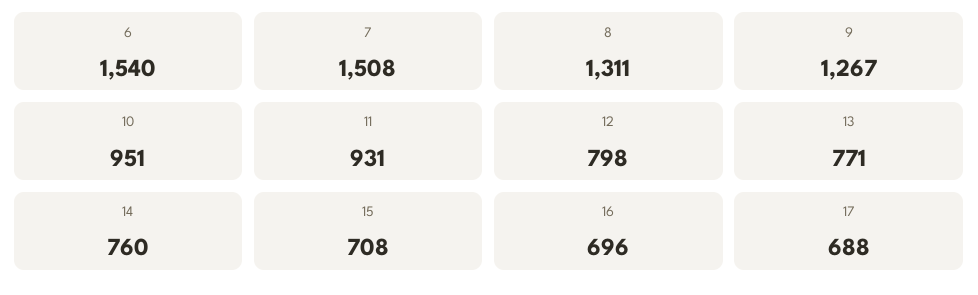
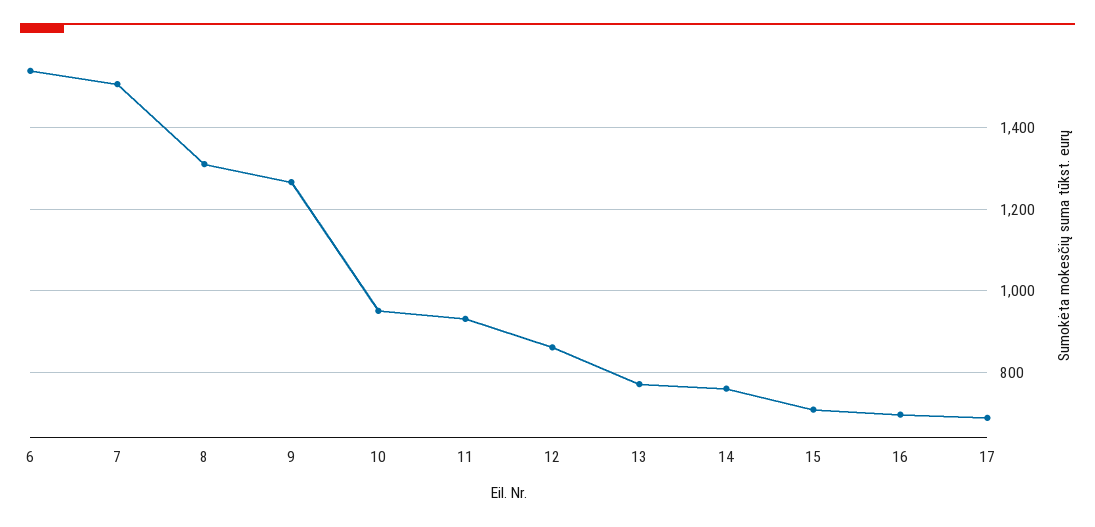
  {
    "6": 1540,
    "7": 1508,
    "8": 1311,
    "9": 1267,
    "10": 951,
    "11": 931,
-   "12": 798,
+   "12": 860,
    "13": 771,
    "14": 760,
    "15": 708,
    "16": 696,
    "17": 688
  }

